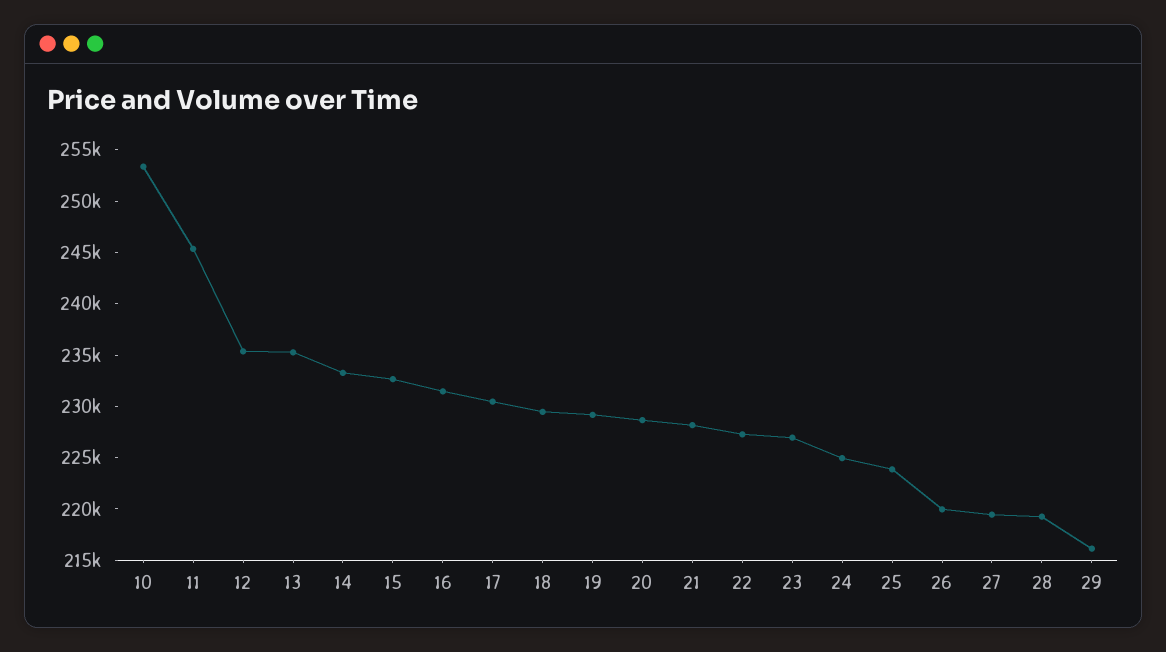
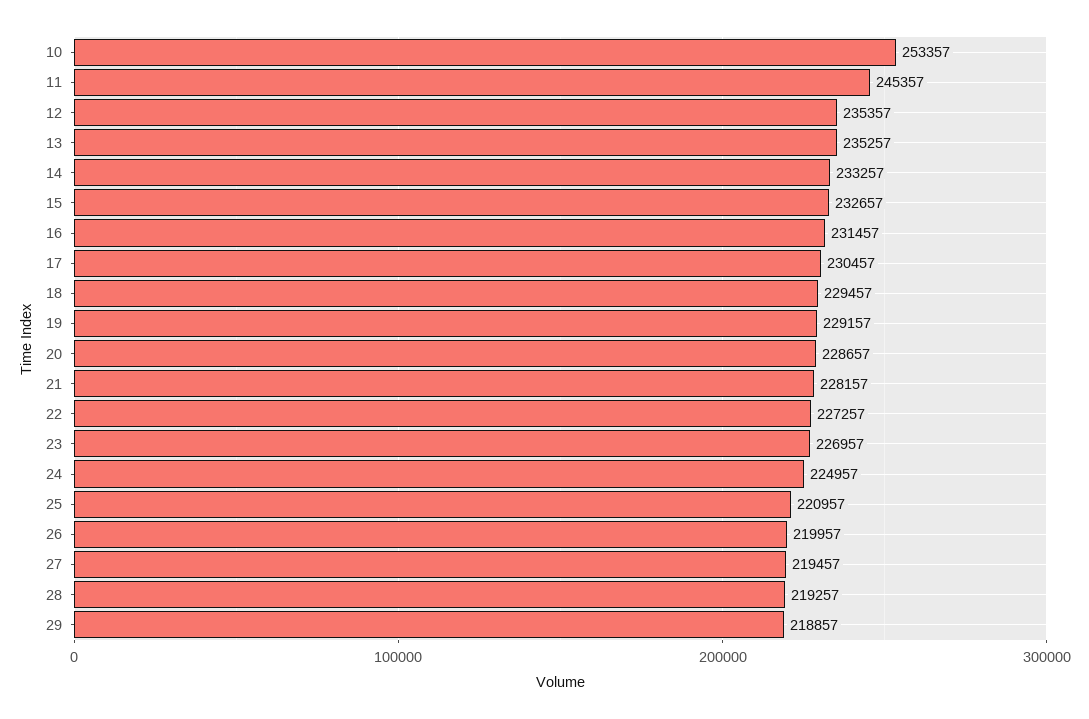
  {
    "10": 253357,
    "11": 245357,
    "12": 235357,
    "13": 235257,
    "14": 233257,
    "15": 232657,
    "16": 231457,
    "17": 230457,
    "18": 229457,
    "19": 229157,
    "20": 228657,
    "21": 228157,
    "22": 227257,
    "23": 226957,
    "24": 224957,
-   "25": 224000,
+   "25": 220957,
    "26": 219957,
    "27": 219457,
    "28": 219257,
-   "29": 216000
+   "29": 218857
  }

